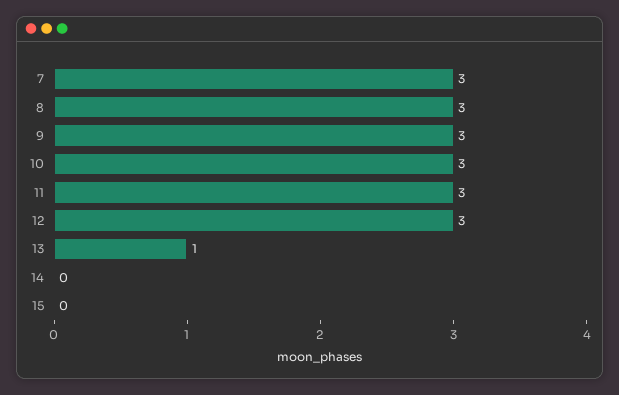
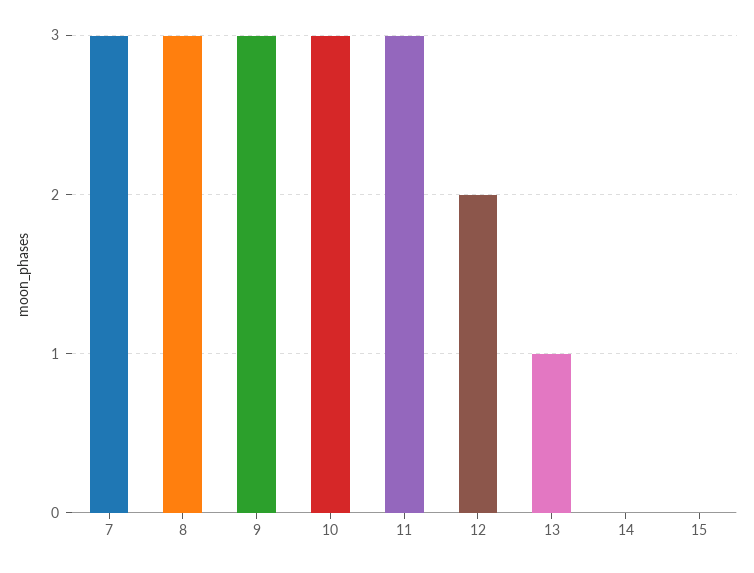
  {
    "7": 3,
    "8": 3,
    "9": 3,
    "10": 3,
    "11": 3,
-   "12": 3,
+   "12": 2,
    "13": 1,
    "14": 0,
    "15": 0
  }

